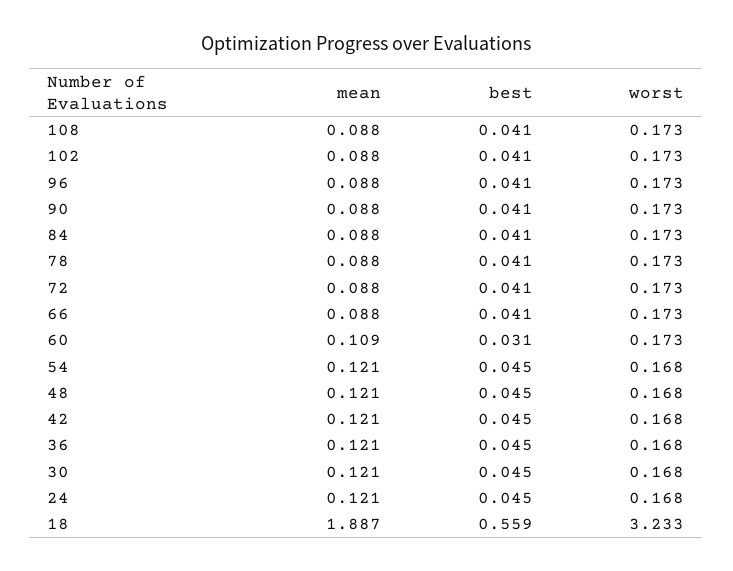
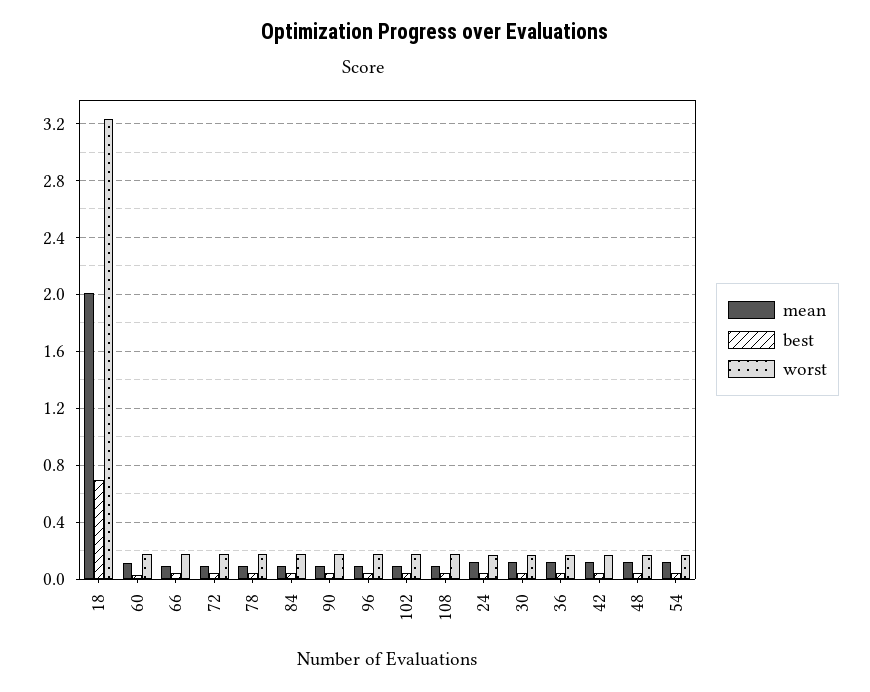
  {
    "mean": {
      "108": 0.088,
      "102": 0.088,
      "96": 0.088,
      "90": 0.088,
      "84": 0.088,
      "78": 0.088,
      "72": 0.088,
      "66": 0.088,
      "60": 0.109,
      "54": 0.121,
      "48": 0.121,
      "42": 0.121,
      "36": 0.121,
      "30": 0.121,
      "24": 0.121,
-     "18": 1.887
+     "18": 2
    },
    "best": {
      "108": 0.041,
      "102": 0.041,
      "96": 0.041,
      "90": 0.041,
      "84": 0.041,
      "78": 0.041,
      "72": 0.041,
      "66": 0.041,
      "60": 0.031,
      "54": 0.045,
      "48": 0.045,
      "42": 0.045,
      "36": 0.045,
      "30": 0.045,
      "24": 0.045,
-     "18": 0.559
+     "18": 0.7
    },
    "worst": {
      "108": 0.173,
      "102": 0.173,
      "96": 0.173,
      "90": 0.173,
      "84": 0.173,
      "78": 0.173,
      "72": 0.173,
      "66": 0.173,
      "60": 0.173,
      "54": 0.168,
      "48": 0.168,
      "42": 0.168,
      "36": 0.168,
      "30": 0.168,
      "24": 0.168,
      "18": 3.233
    }
  }

